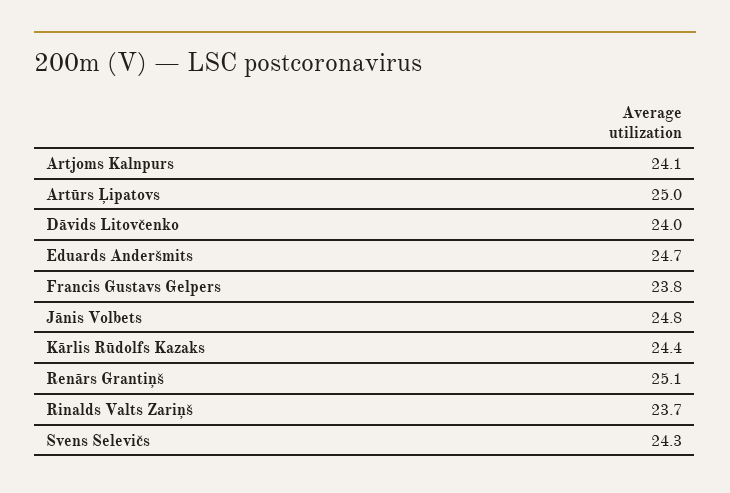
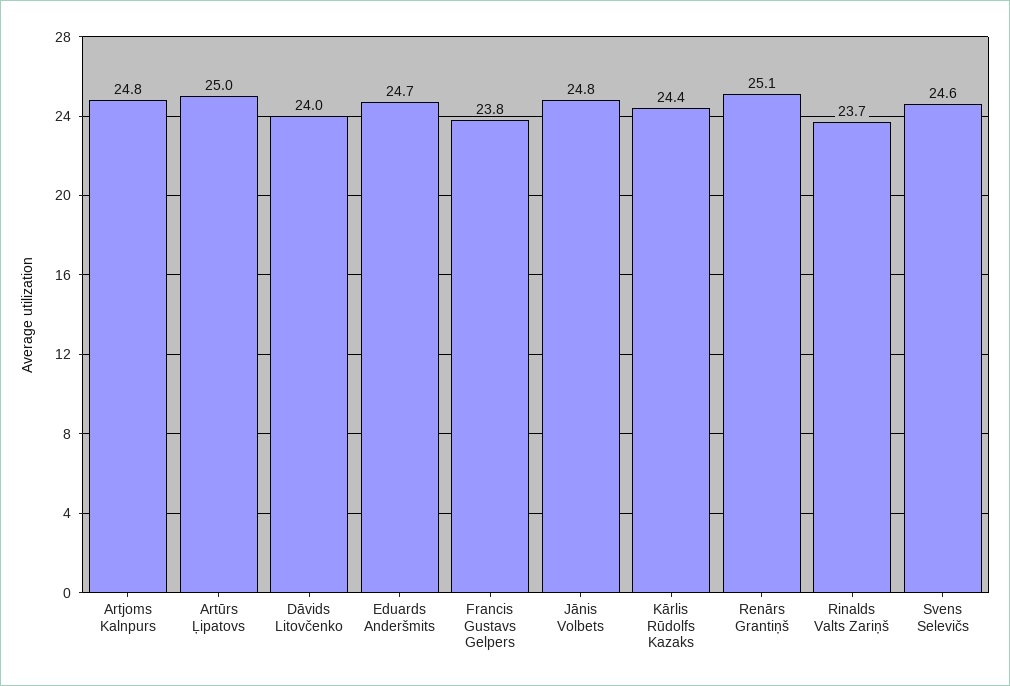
  {
-   "Artjoms Kalnpurs": 24.1,
+   "Artjoms Kalnpurs": 24.8,
    "Artūrs Ļipatovs": 25,
    "Dāvids Litovčenko": 24,
    "Eduards Anderšmits": 24.7,
    "Francis Gustavs Gelpers": 23.8,
    "Jānis Volbets": 24.8,
    "Kārlis Rūdolfs Kazaks": 24.4,
    "Renārs Grantiņš": 25.1,
    "Rinalds Valts Zariņš": 23.7,
-   "Svens Selevičs": 24.3
+   "Svens Selevičs": 24.6
  }

